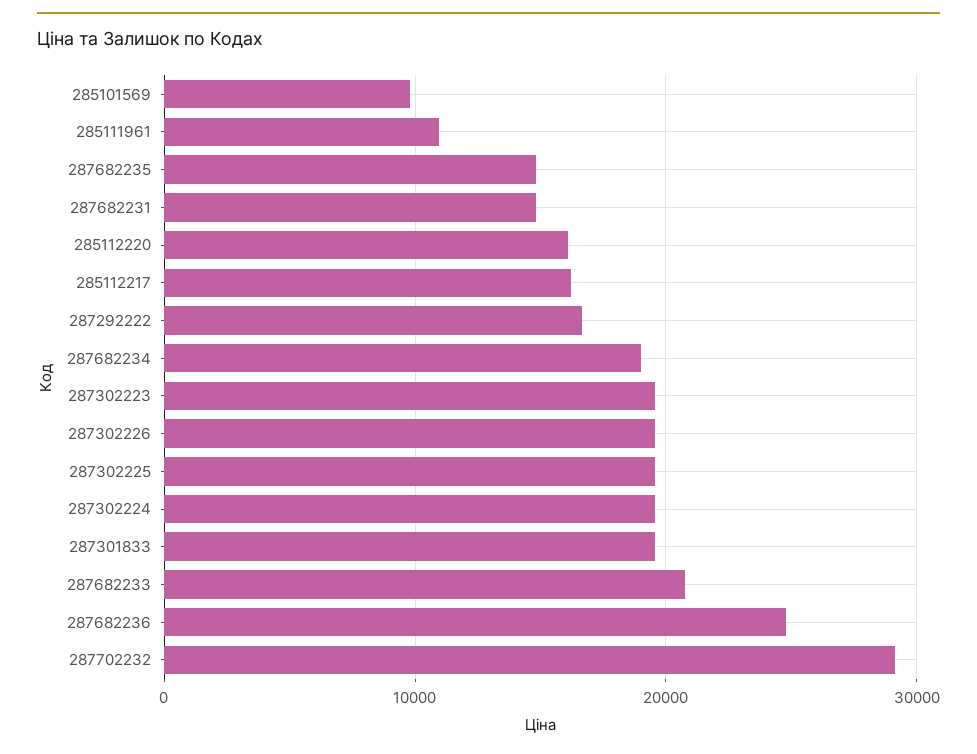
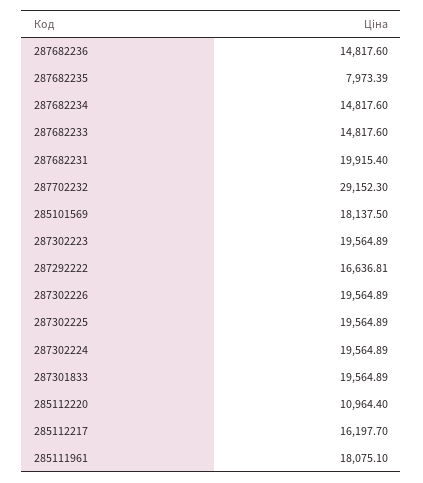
  {
-   "285101569": 10000,
+   "285101569": 18137.5,
-   "285111961": 11000,
+   "285111961": 18075.1,
-   "287682235": 15000,
+   "287682235": 7973.39,
-   "287682231": 15000,
+   "287682231": 19915.4,
-   "285112220": 16000,
+   "285112220": 10964.4,
    "285112217": 16197.7,
    "287292222": 16636.81,
-   "287682234": 19000,
+   "287682234": 14817.6,
    "287302223": 19564.89,
    "287302226": 19564.89,
    "287302225": 19564.89,
    "287302224": 19564.89,
    "287301833": 19564.89,
-   "287682233": 21000,
+   "287682233": 14817.6,
-   "287682236": 25000,
+   "287682236": 14817.6,
    "287702232": 29152.3
  }

